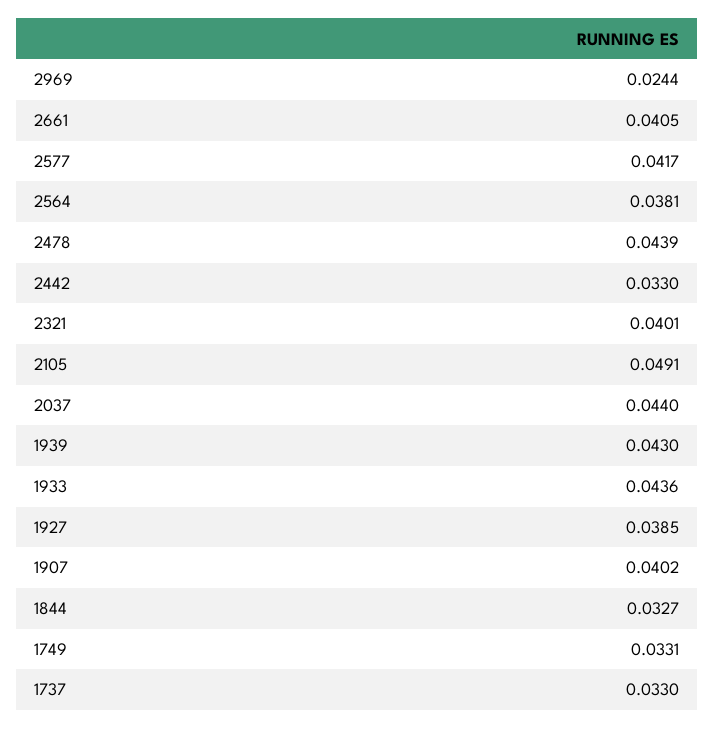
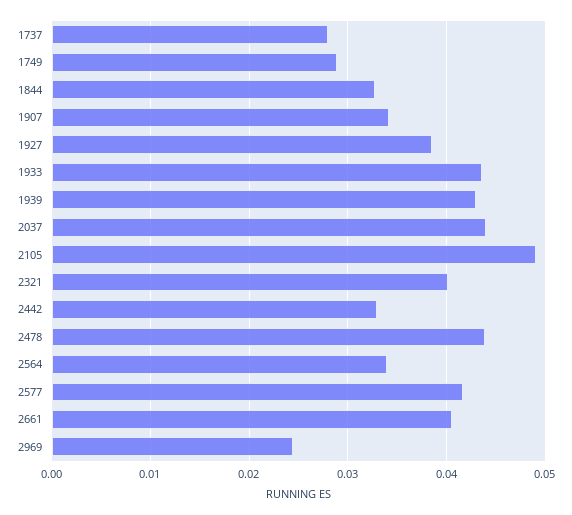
  {
    "2969": 0.0244,
    "2661": 0.0405,
    "2577": 0.0417,
-   "2564": 0.0381,
+   "2564": 0.034,
    "2478": 0.0439,
    "2442": 0.033,
    "2321": 0.0401,
    "2105": 0.0491,
    "2037": 0.044,
    "1939": 0.043,
    "1933": 0.0436,
    "1927": 0.0385,
-   "1907": 0.0402,
+   "1907": 0.034,
    "1844": 0.0327,
-   "1749": 0.0331,
+   "1749": 0.029,
-   "1737": 0.033
+   "1737": 0.028
  }

